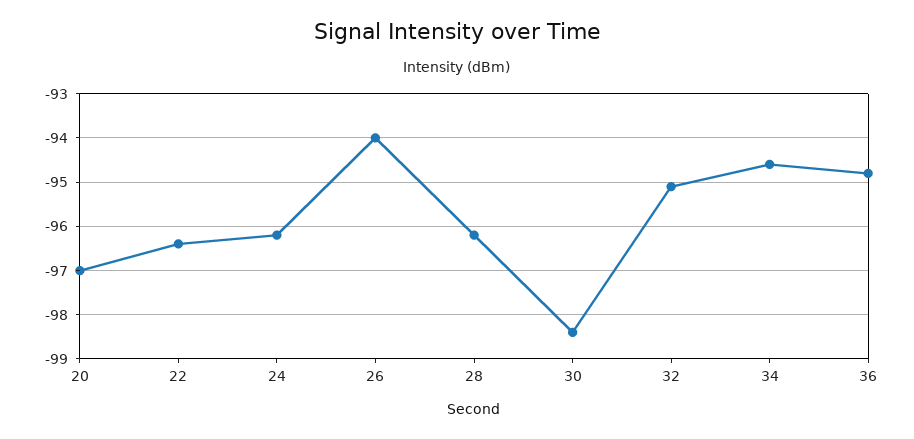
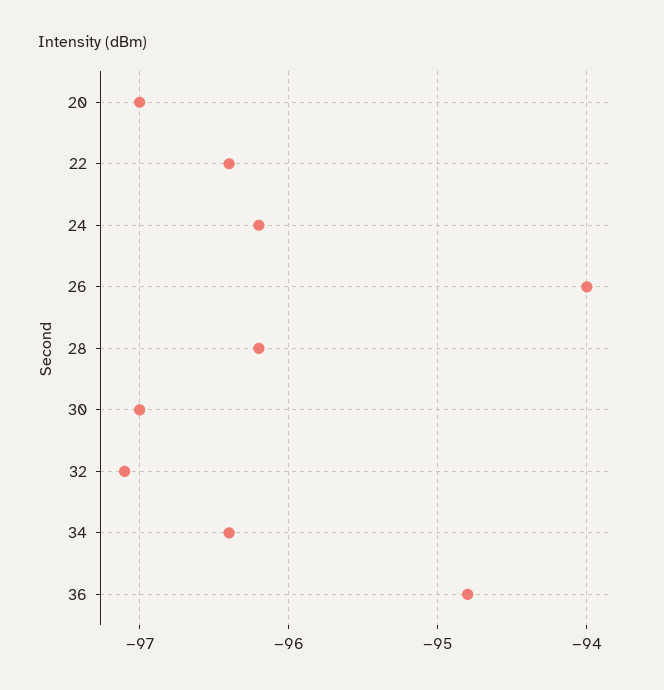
  {
    "20": -97,
    "22": -96.4,
    "24": -96.2,
    "26": -94,
    "28": -96.2,
-   "30": -98.5,
+   "30": -97,
-   "32": -95,
+   "32": -97.1,
-   "34": -94.5,
+   "34": -96.4,
    "36": -94.8
  }

